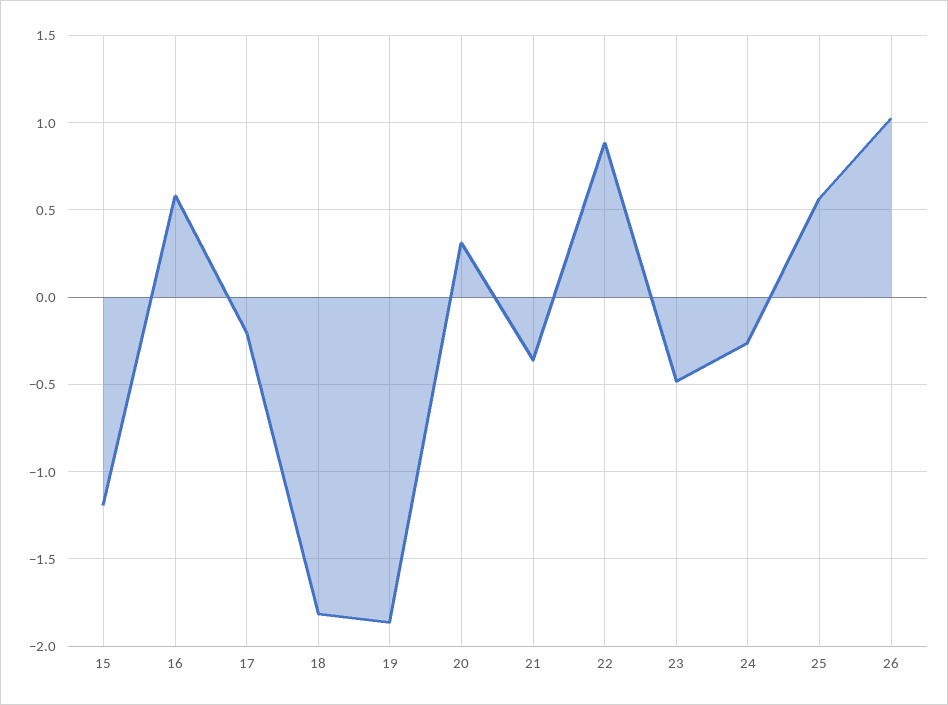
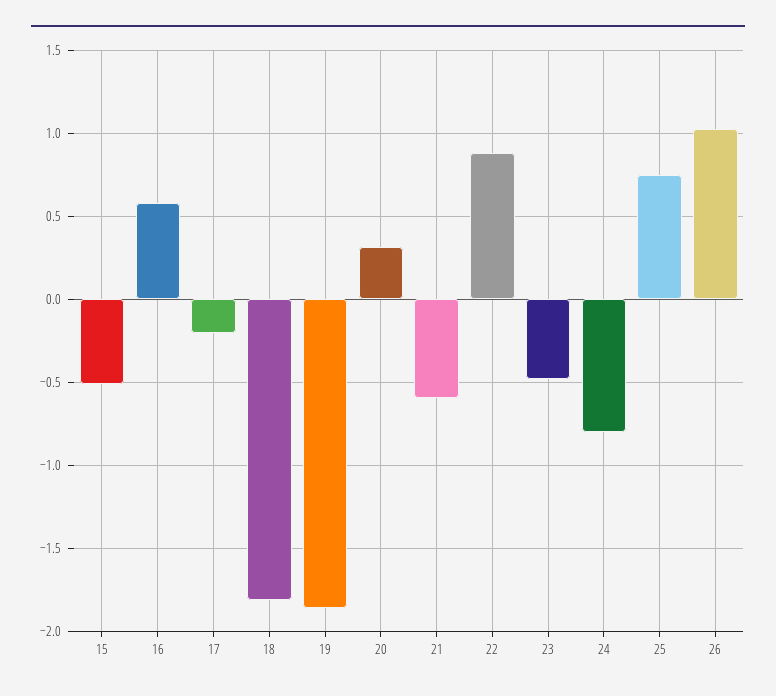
  {
-   "15": -1.2,
+   "15": -0.5,
    "16": 0.6,
    "17": -0.2,
    "18": -1.8,
    "19": -1.85,
    "20": 0.3,
-   "21": -0.35,
+   "21": -0.6,
    "22": 0.9,
    "23": -0.5,
-   "24": -0.25,
+   "24": -0.8,
-   "25": 0.55,
+   "25": 0.75,
    "26": 1
  }

